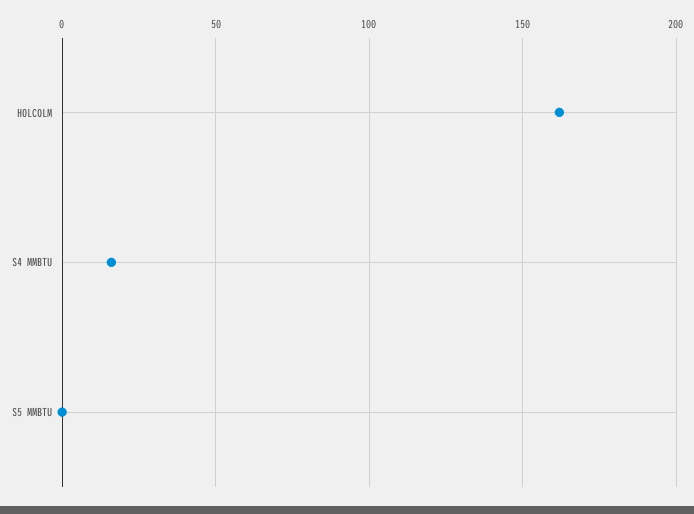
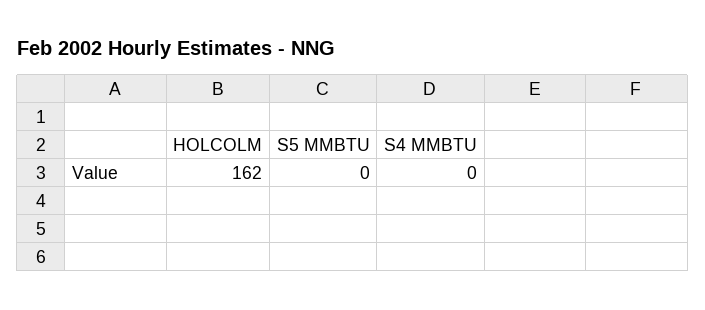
  {
    "HOLCOLM": 162,
-   "S4 MMBTU": 15,
+   "S4 MMBTU": 0,
    "S5 MMBTU": 0
  }

